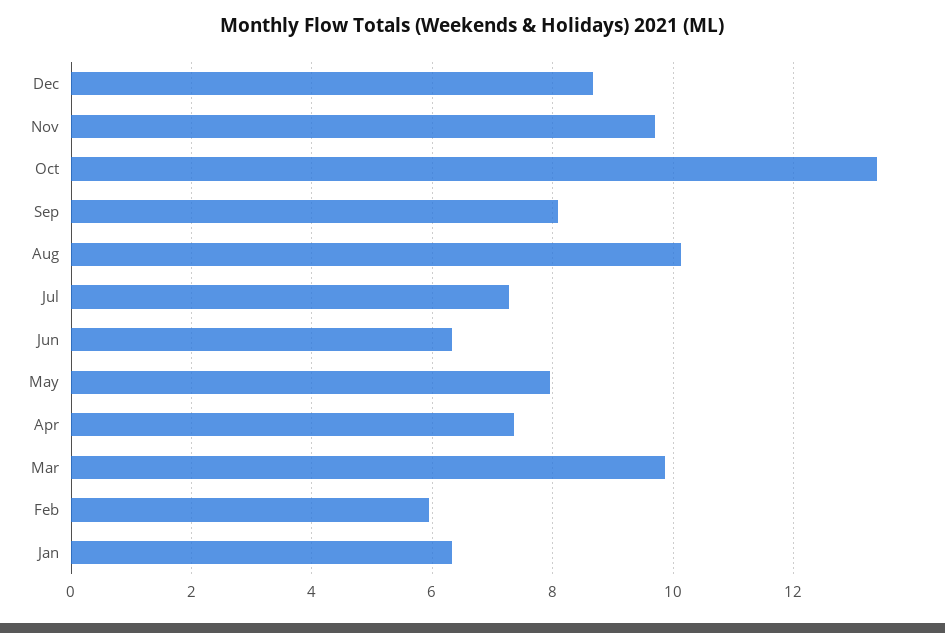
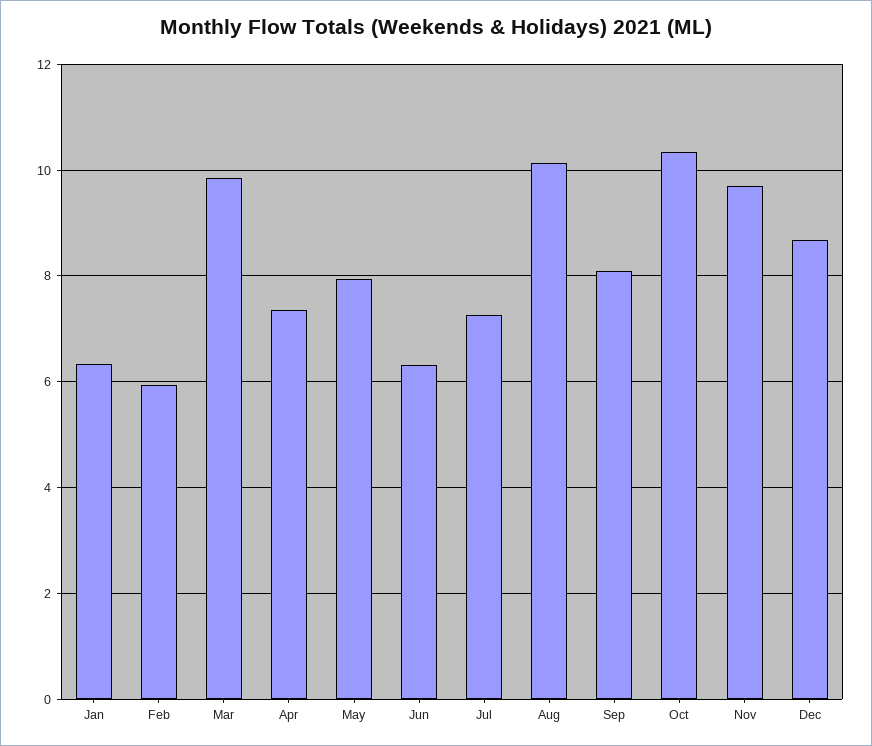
  {
    "Dec": 8.6,
    "Nov": 9.8,
-   "Oct": 13.4,
+   "Oct": 10.4,
    "Sep": 8,
    "Aug": 10.2,
    "Jul": 7.2,
    "Jun": 6.4,
    "May": 8,
    "Apr": 7.4,
    "Mar": 9.8,
    "Feb": 6,
    "Jan": 6.4
  }

